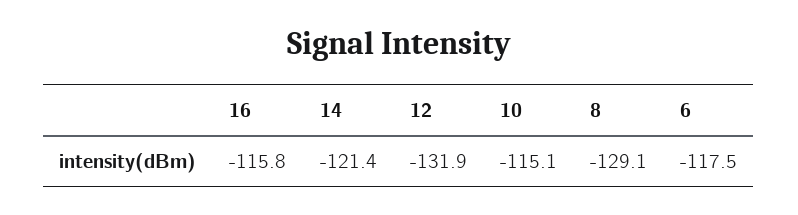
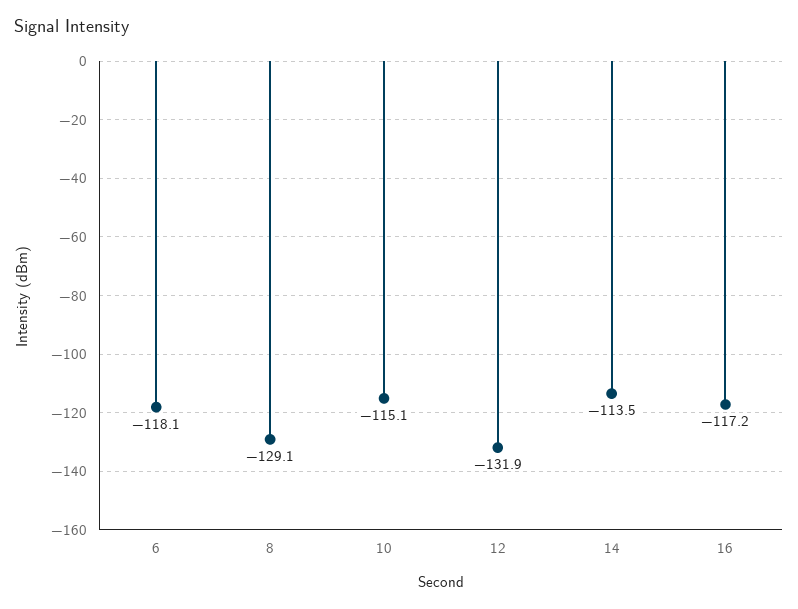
  {
-   "16": -115.8,
+   "16": -117.2,
-   "14": -121.4,
+   "14": -113.5,
    "12": -131.9,
    "10": -115.1,
    "8": -129.1,
-   "6": -117.5
+   "6": -118.1
  }

